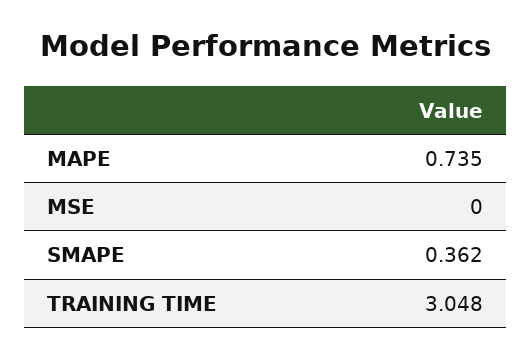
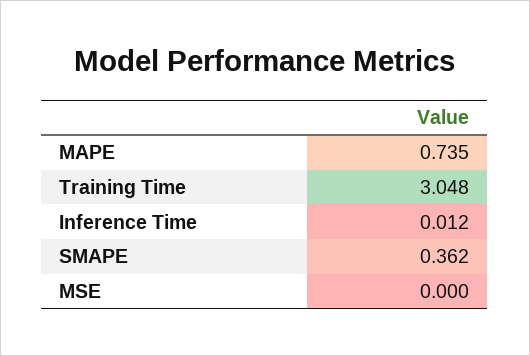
  {
    "MAPE": 0.735,
    "MSE": 0,
    "SMAPE": 0.362,
-   "TRAINING TIME": 3.048
+   "TRAINING TIME": 3.048,
+   "Inference Time": 0.012
  }

